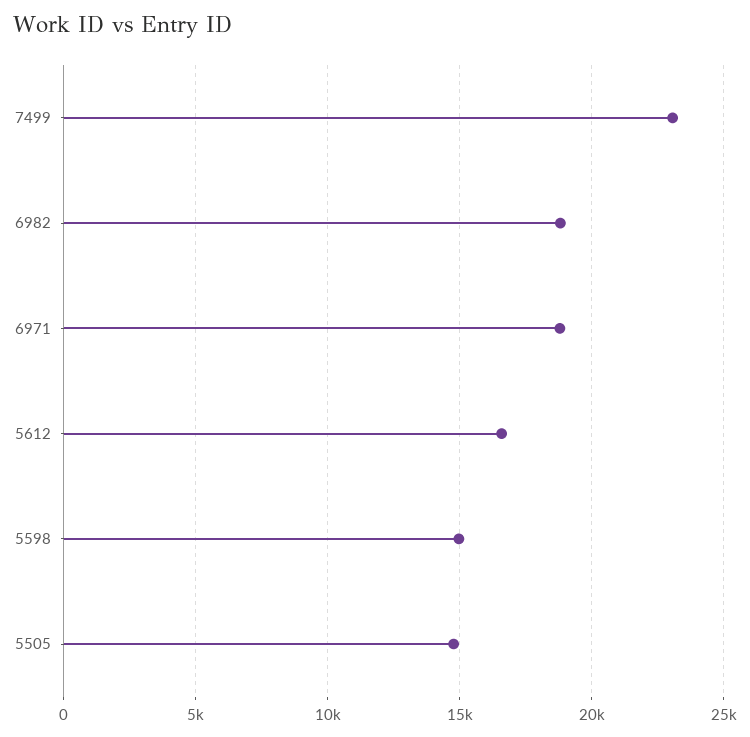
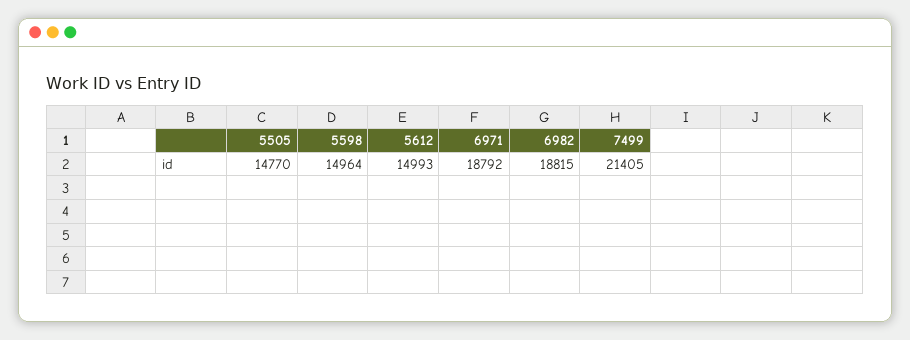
  {
-   "7499": 23000,
+   "7499": 21405,
    "6982": 18815,
    "6971": 18792,
-   "5612": 16500,
+   "5612": 14993,
    "5598": 14964,
    "5505": 14770
  }

